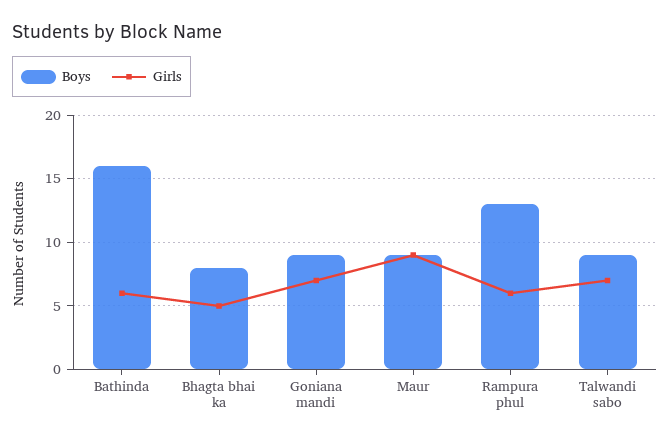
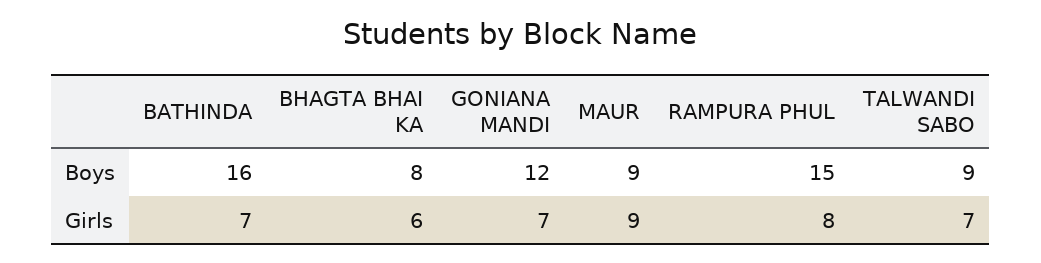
  {
    "Boys": {
      "Bathinda": 16,
      "Bhagta bhai ka": 8,
-     "Goniana mandi": 9,
+     "Goniana mandi": 12,
      "Maur": 9,
-     "Rampura phul": 13,
+     "Rampura phul": 15,
      "Talwandi sabo": 9
    },
    "Girls": {
-     "Bathinda": 6,
+     "Bathinda": 7,
-     "Bhagta bhai ka": 5,
+     "Bhagta bhai ka": 6,
      "Goniana mandi": 7,
      "Maur": 9,
-     "Rampura phul": 6,
+     "Rampura phul": 8,
      "Talwandi sabo": 7
    }
  }

